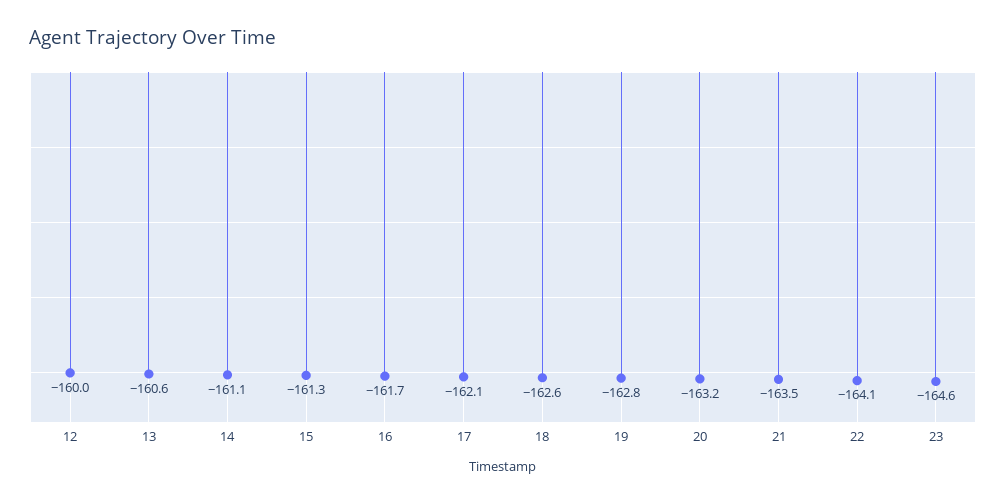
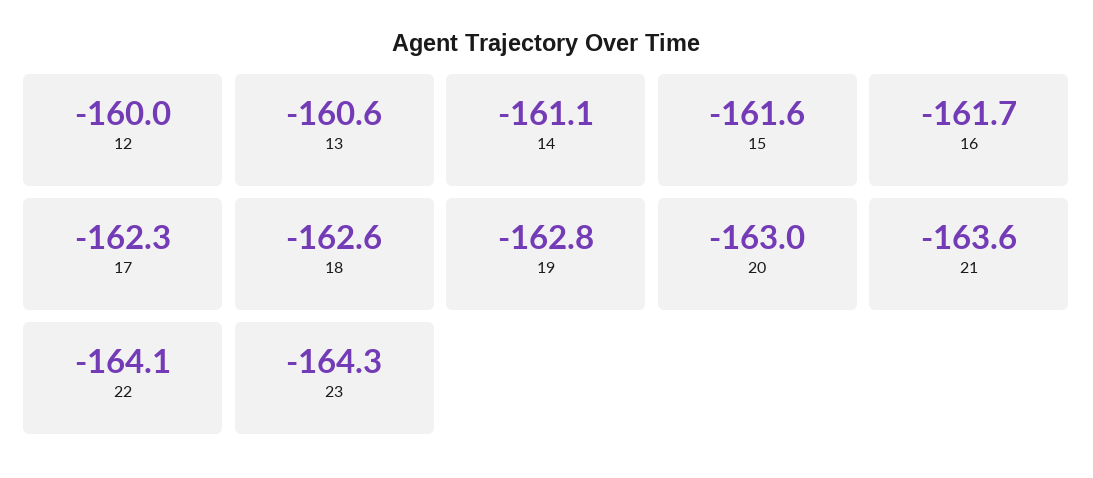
  {
    "12": -160,
    "13": -160.6,
    "14": -161.1,
-   "15": -161.3,
+   "15": -161.6,
    "16": -161.7,
-   "17": -162.1,
+   "17": -162.3,
    "18": -162.6,
    "19": -162.8,
-   "20": -163.2,
+   "20": -163,
-   "21": -163.5,
+   "21": -163.6,
    "22": -164.1,
-   "23": -164.6
+   "23": -164.3
  }

